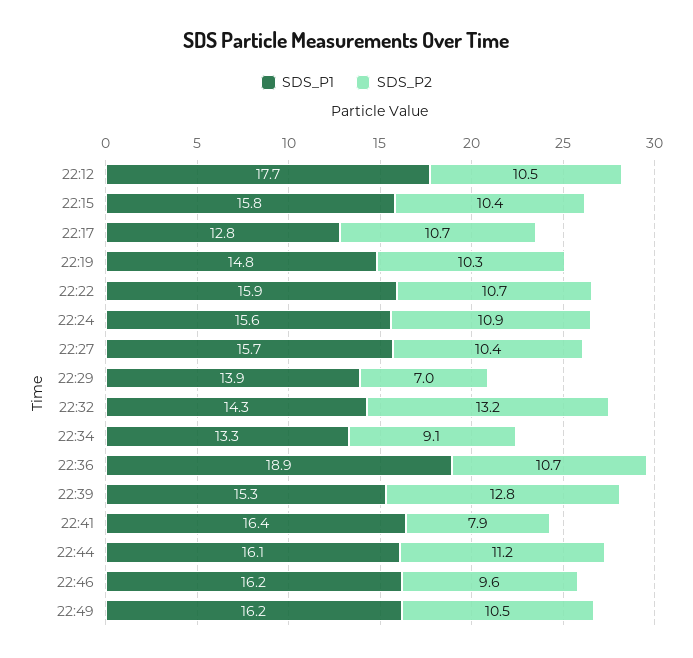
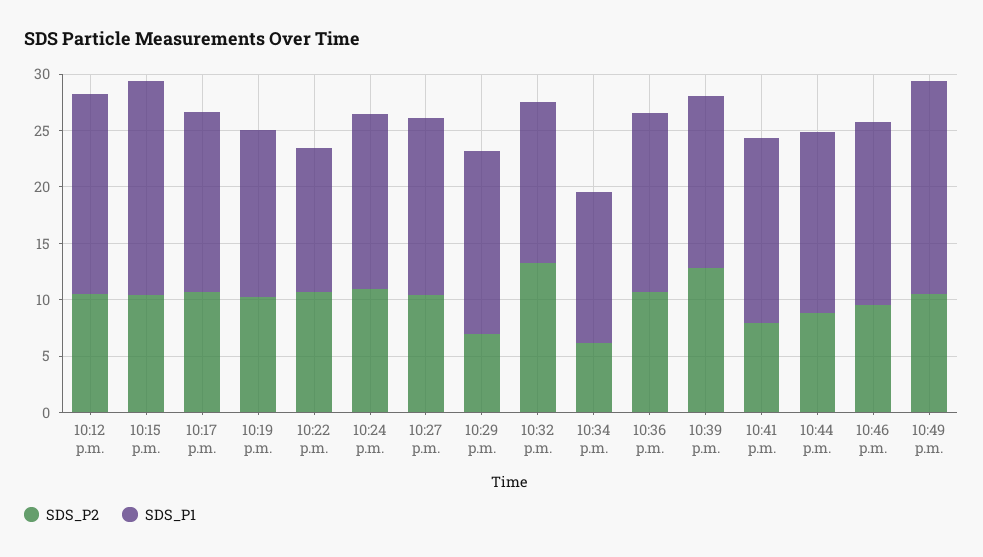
  {
    "SDS_P1": {
      "22:12": 17.7,
-     "22:15": 15.8,
+     "22:15": 19,
-     "22:17": 12.8,
+     "22:17": 16,
      "22:19": 14.8,
-     "22:22": 15.9,
+     "22:22": 13,
      "22:24": 15.6,
      "22:27": 15.7,
-     "22:29": 13.9,
+     "22:29": 16,
      "22:32": 14.3,
      "22:34": 13.3,
-     "22:36": 18.9,
+     "22:36": 16,
      "22:39": 15.3,
      "22:41": 16.4,
      "22:44": 16.1,
      "22:46": 16.2,
-     "22:49": 16.2
+     "22:49": 19
    },
    "SDS_P2": {
      "22:12": 10.5,
      "22:15": 10.4,
      "22:17": 10.7,
      "22:19": 10.3,
      "22:22": 10.7,
      "22:24": 10.9,
      "22:27": 10.4,
      "22:29": 7,
      "22:32": 13.2,
-     "22:34": 9.1,
+     "22:34": 6,
      "22:36": 10.7,
      "22:39": 12.8,
      "22:41": 7.9,
-     "22:44": 11.2,
+     "22:44": 9,
      "22:46": 9.6,
      "22:49": 10.5
    }
  }

